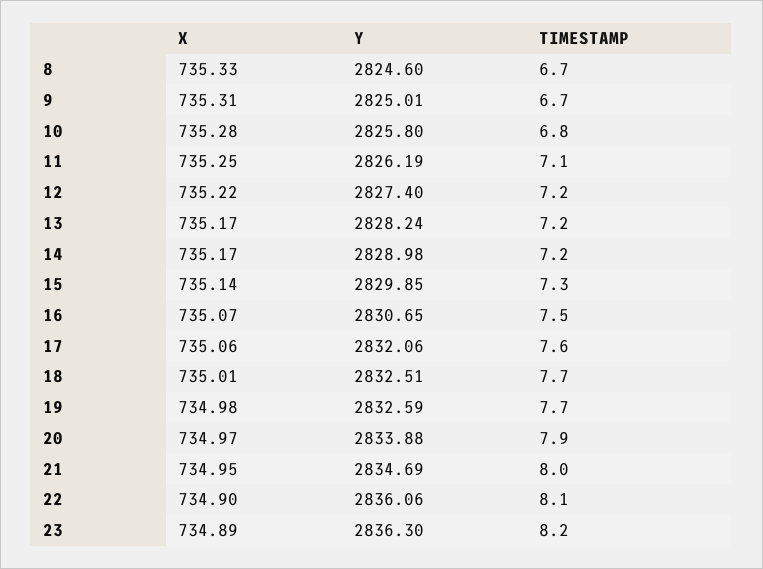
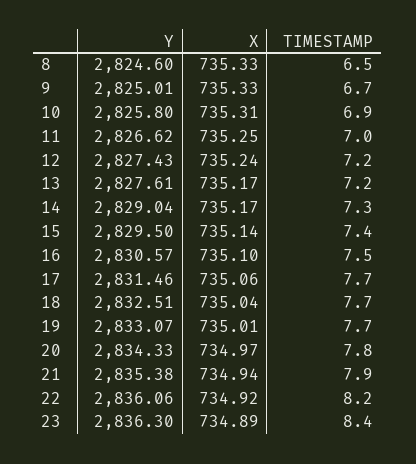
  {
    "X": {
      "8": 735.33,
-     "9": 735.31,
+     "9": 735.33,
-     "10": 735.28,
+     "10": 735.31,
      "11": 735.25,
-     "12": 735.22,
+     "12": 735.24,
      "13": 735.17,
      "14": 735.17,
      "15": 735.14,
-     "16": 735.07,
+     "16": 735.1,
      "17": 735.06,
-     "18": 735.01,
+     "18": 735.04,
-     "19": 734.98,
+     "19": 735.01,
      "20": 734.97,
-     "21": 734.95,
+     "21": 734.94,
-     "22": 734.9,
+     "22": 734.92,
      "23": 734.89
    },
    "Y": {
      "8": 2824.6,
      "9": 2825.01,
      "10": 2825.8,
-     "11": 2826.19,
+     "11": 2826.62,
-     "12": 2827.4,
+     "12": 2827.43,
-     "13": 2828.24,
+     "13": 2827.61,
-     "14": 2828.98,
+     "14": 2829.04,
-     "15": 2829.85,
+     "15": 2829.5,
-     "16": 2830.65,
+     "16": 2830.57,
-     "17": 2832.06,
+     "17": 2831.46,
      "18": 2832.51,
-     "19": 2832.59,
+     "19": 2833.07,
-     "20": 2833.88,
+     "20": 2834.33,
-     "21": 2834.69,
+     "21": 2835.38,
      "22": 2836.06,
      "23": 2836.3
    },
    "TIMESTAMP": {
-     "8": 6.7,
+     "8": 6.5,
      "9": 6.7,
-     "10": 6.8,
+     "10": 6.9,
-     "11": 7.1,
+     "11": 7,
      "12": 7.2,
      "13": 7.2,
-     "14": 7.2,
+     "14": 7.3,
-     "15": 7.3,
+     "15": 7.4,
      "16": 7.5,
-     "17": 7.6,
+     "17": 7.7,
      "18": 7.7,
      "19": 7.7,
-     "20": 7.9,
+     "20": 7.8,
-     "21": 8,
+     "21": 7.9,
-     "22": 8.1,
+     "22": 8.2,
-     "23": 8.2
+     "23": 8.4
    }
  }

